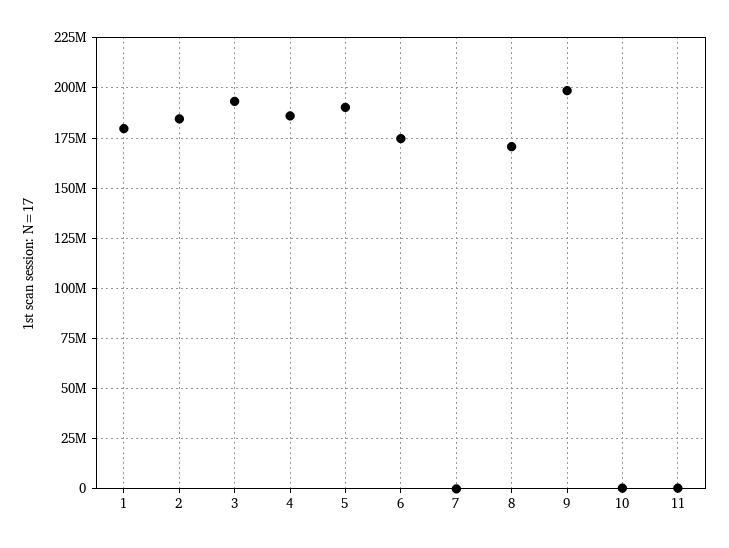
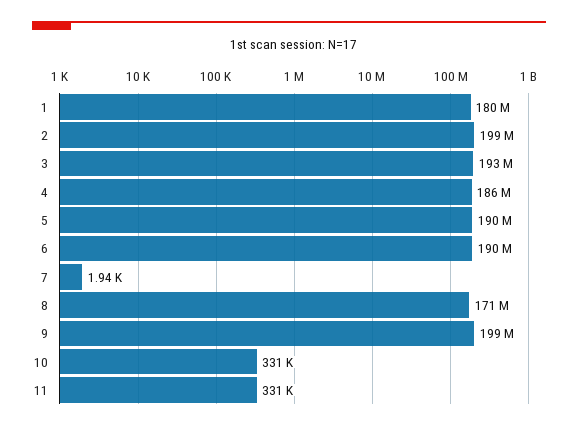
  {
    "1": 180000000,
-   "2": 185000000,
+   "2": 199000000,
    "3": 193000000,
    "4": 186000000,
    "5": 190000000,
-   "6": 175000000,
+   "6": 190000000,
    "7": 1940,
    "8": 171000000,
    "9": 199000000,
    "10": 331000,
    "11": 331000
  }

